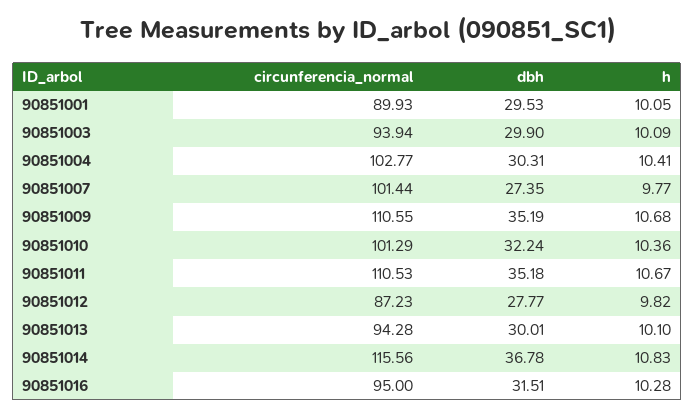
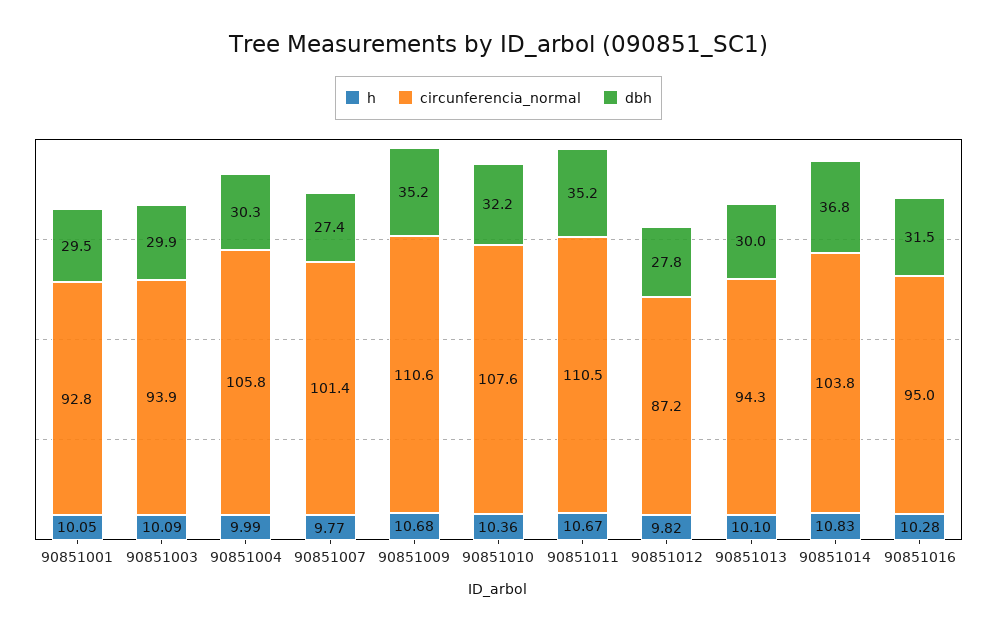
  {
    "circunferencia_normal": {
-     "90851001": 89.93,
+     "90851001": 92.8,
      "90851003": 93.94,
-     "90851004": 102.77,
+     "90851004": 105.8,
      "90851007": 101.44,
      "90851009": 110.55,
-     "90851010": 101.29,
+     "90851010": 107.6,
      "90851011": 110.53,
      "90851012": 87.23,
      "90851013": 94.28,
-     "90851014": 115.56,
+     "90851014": 103.8,
      "90851016": 95
    },
    "dbh": {
      "90851001": 29.53,
      "90851003": 29.9,
      "90851004": 30.31,
      "90851007": 27.35,
      "90851009": 35.19,
      "90851010": 32.24,
      "90851011": 35.18,
      "90851012": 27.77,
      "90851013": 30.01,
      "90851014": 36.78,
      "90851016": 31.51
    },
    "h": {
      "90851001": 10.05,
      "90851003": 10.09,
-     "90851004": 10.41,
+     "90851004": 9.99,
      "90851007": 9.77,
      "90851009": 10.68,
      "90851010": 10.36,
      "90851011": 10.67,
      "90851012": 9.82,
      "90851013": 10.1,
      "90851014": 10.83,
      "90851016": 10.28
    }
  }

